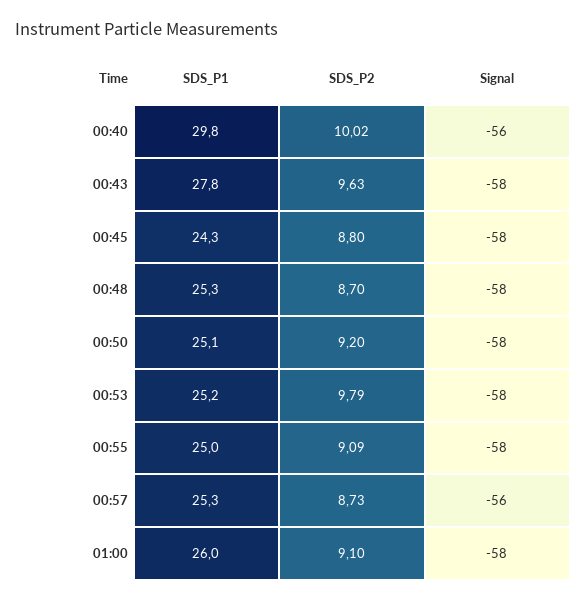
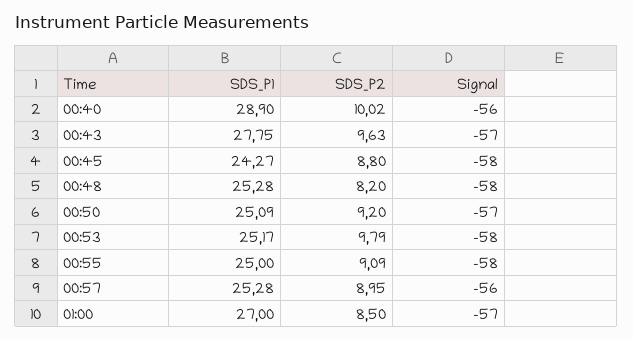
  {
    "SDS_P1": {
-     "00:40": 29.8,
+     "00:40": 28.9,
      "00:43": 27.75,
      "00:45": 24.27,
      "00:48": 25.28,
      "00:50": 25.09,
      "00:53": 25.17,
      "00:55": 25,
      "00:57": 25.28,
-     "01:00": 26
+     "01:00": 27
    },
    "SDS_P2": {
      "00:40": 10.02,
      "00:43": 9.63,
      "00:45": 8.8,
-     "00:48": 8.7,
+     "00:48": 8.2,
      "00:50": 9.2,
      "00:53": 9.79,
      "00:55": 9.09,
-     "00:57": 8.73,
+     "00:57": 8.95,
-     "01:00": 9.1
+     "01:00": 8.5
    },
    "Signal": {
      "00:40": -56,
-     "00:43": -58,
+     "00:43": -57,
      "00:45": -58,
      "00:48": -58,
-     "00:50": -58,
+     "00:50": -57,
      "00:53": -58,
      "00:55": -58,
      "00:57": -56,
-     "01:00": -58
+     "01:00": -57
    }
  }

